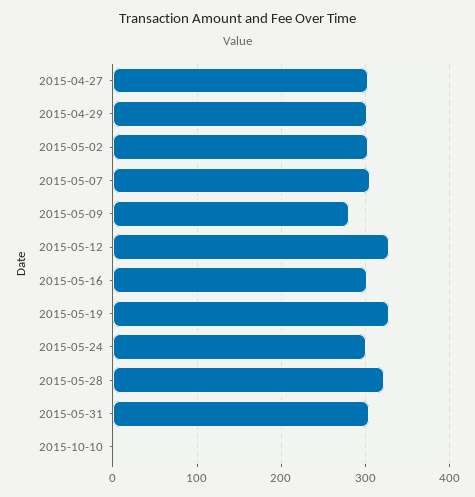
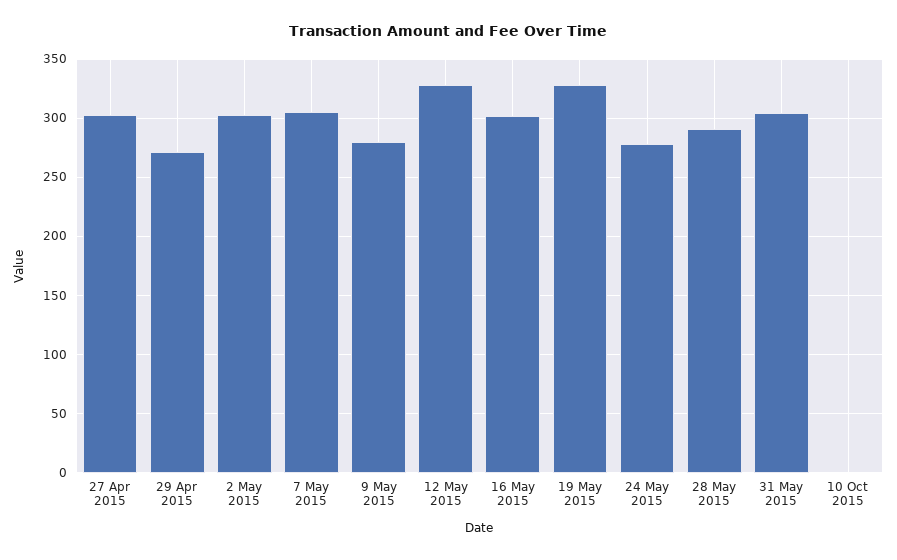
  {
    "2015-04-27": 300,
-   "2015-04-29": 300,
+   "2015-04-29": 270,
    "2015-05-02": 300,
    "2015-05-07": 310,
    "2015-05-09": 280,
    "2015-05-12": 330,
    "2015-05-16": 300,
    "2015-05-19": 330,
-   "2015-05-24": 300,
+   "2015-05-24": 280,
-   "2015-05-28": 320,
+   "2015-05-28": 290,
    "2015-05-31": 300,
    "2015-10-10": 0
  }

